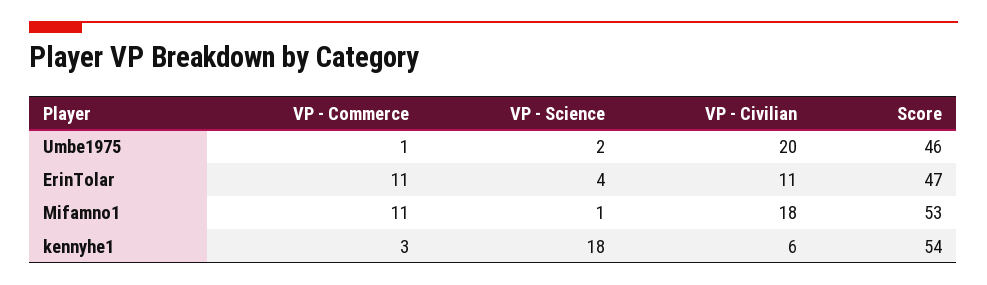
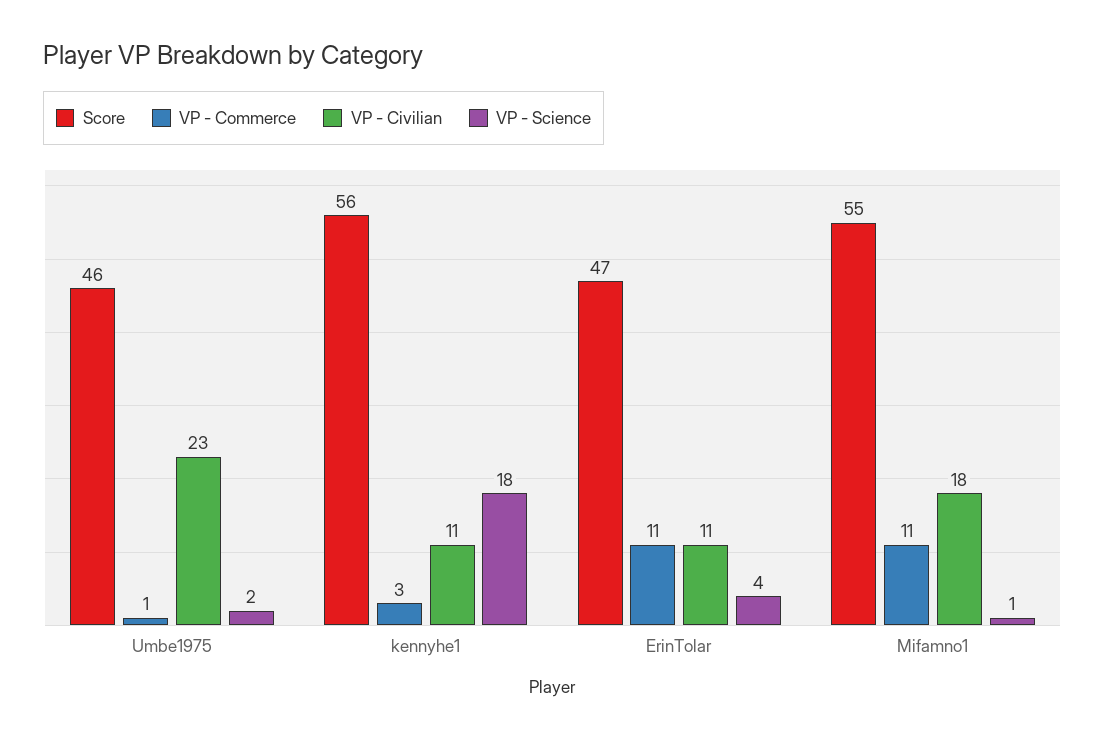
  {
    "VP - Commerce": {
      "Umbe1975": 1,
      "ErinTolar": 11,
      "Mifamno1": 11,
      "kennyhe1": 3
    },
    "VP - Science": {
      "Umbe1975": 2,
      "ErinTolar": 4,
      "Mifamno1": 1,
      "kennyhe1": 18
    },
    "VP - Civilian": {
-     "Umbe1975": 20,
+     "Umbe1975": 23,
      "ErinTolar": 11,
      "Mifamno1": 18,
-     "kennyhe1": 6
+     "kennyhe1": 11
    },
    "Score": {
      "Umbe1975": 46,
      "ErinTolar": 47,
-     "Mifamno1": 53,
+     "Mifamno1": 55,
-     "kennyhe1": 54
+     "kennyhe1": 56
    }
  }

